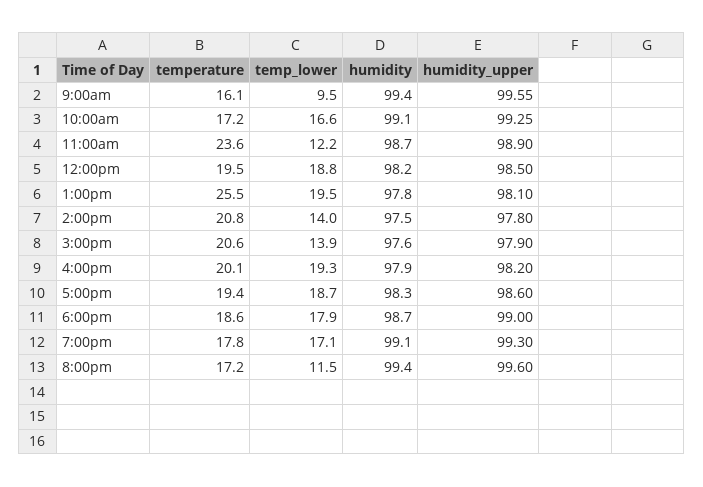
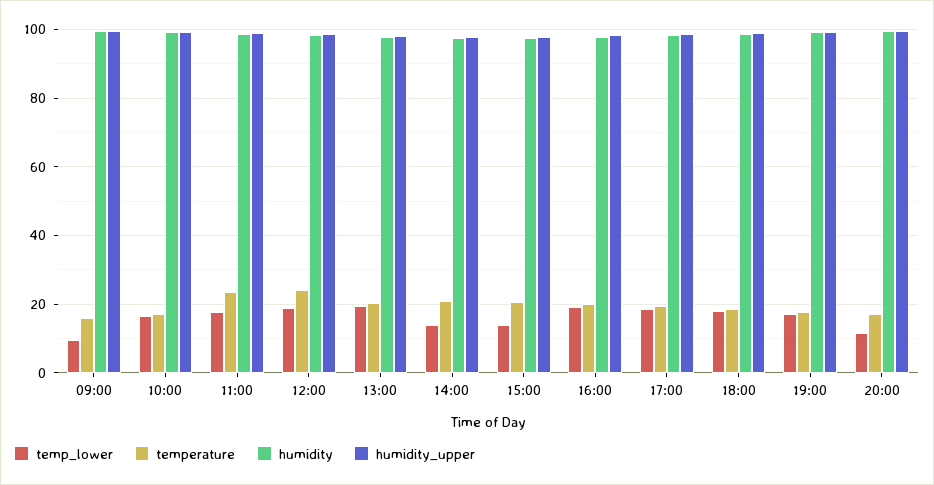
  {
    "temperature": {
      "9:00am": 16.1,
      "10:00am": 17.2,
      "11:00am": 23.6,
-     "12:00pm": 19.5,
+     "12:00pm": 24,
-     "1:00pm": 25.5,
+     "1:00pm": 20,
      "2:00pm": 20.8,
      "3:00pm": 20.6,
      "4:00pm": 20.1,
      "5:00pm": 19.4,
      "6:00pm": 18.6,
      "7:00pm": 17.8,
      "8:00pm": 17.2
    },
    "temp_lower": {
      "9:00am": 9.5,
      "10:00am": 16.6,
-     "11:00am": 12.2,
+     "11:00am": 18,
      "12:00pm": 18.8,
      "1:00pm": 19.5,
      "2:00pm": 14,
      "3:00pm": 13.9,
      "4:00pm": 19.3,
      "5:00pm": 18.7,
      "6:00pm": 17.9,
      "7:00pm": 17.1,
      "8:00pm": 11.5
    },
    "humidity": {
      "9:00am": 99.4,
      "10:00am": 99.1,
      "11:00am": 98.7,
      "12:00pm": 98.2,
      "1:00pm": 97.8,
      "2:00pm": 97.5,
      "3:00pm": 97.6,
      "4:00pm": 97.9,
      "5:00pm": 98.3,
      "6:00pm": 98.7,
      "7:00pm": 99.1,
      "8:00pm": 99.4
    },
    "humidity_upper": {
      "9:00am": 99.55,
      "10:00am": 99.25,
      "11:00am": 98.9,
      "12:00pm": 98.5,
      "1:00pm": 98.1,
      "2:00pm": 97.8,
      "3:00pm": 97.9,
      "4:00pm": 98.2,
      "5:00pm": 98.6,
      "6:00pm": 99,
      "7:00pm": 99.3,
      "8:00pm": 99.6
    }
  }

